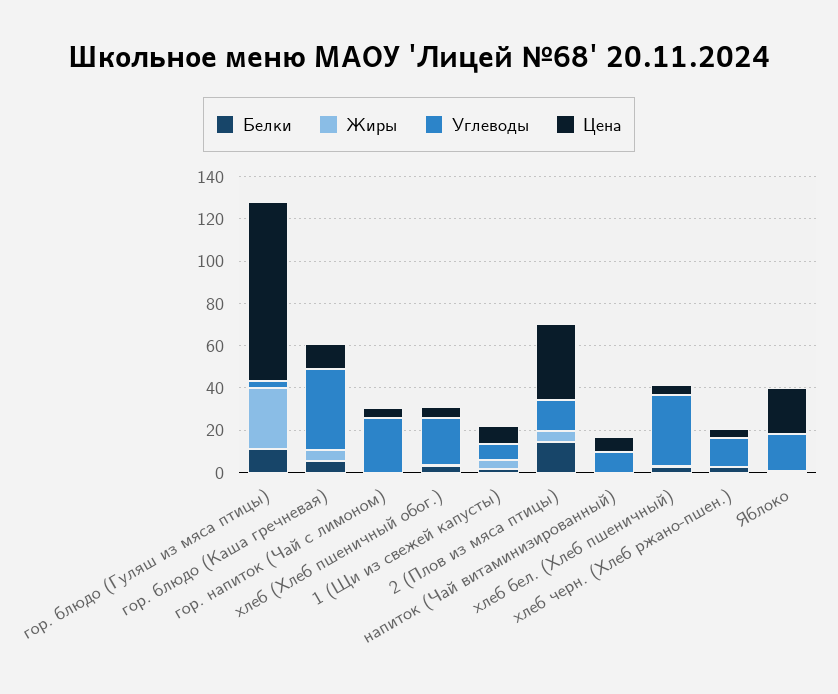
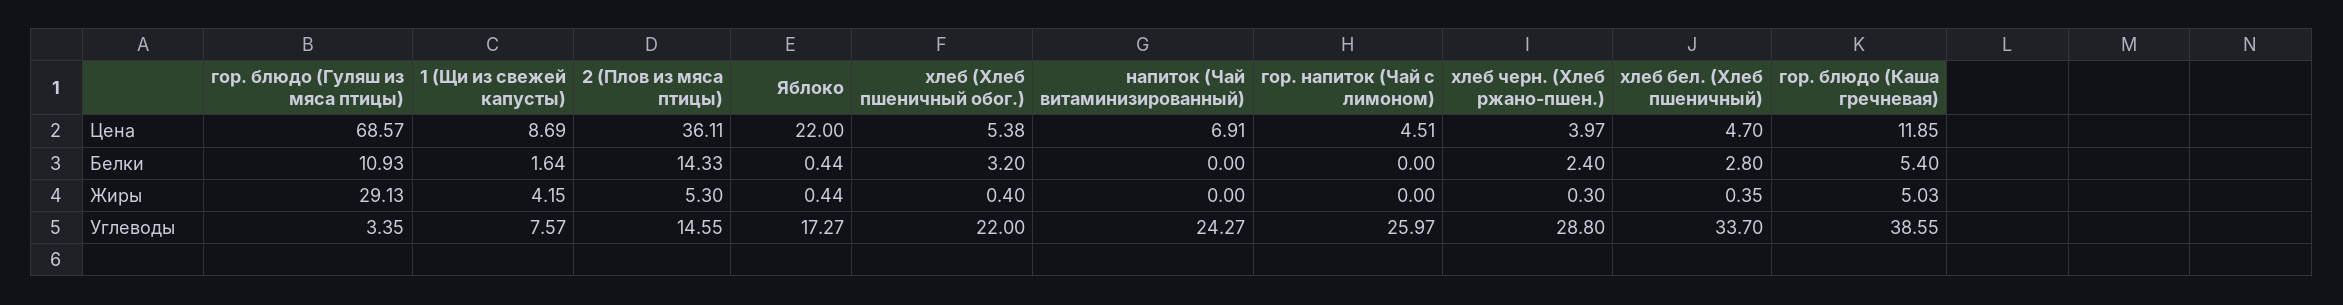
  {
    "Белки": {
      "гор. блюдо (Гуляш из мяса птицы)": 10.93,
      "гор. блюдо (Каша гречневая)": 5.4,
      "гор. напиток (Чай с лимоном)": 0,
      "хлеб (Хлеб пшеничный обог.)": 3.2,
      "1 (Щи из свежей капусты)": 1.64,
      "2 (Плов из мяса птицы)": 14.33,
      "напиток (Чай витаминизированный)": 0,
      "хлеб бел. (Хлеб пшеничный)": 2.8,
      "хлеб черн. (Хлеб ржано-пшен.)": 2.4,
      "Яблоко": 0.44
    },
    "Жиры": {
      "гор. блюдо (Гуляш из мяса птицы)": 29.13,
      "гор. блюдо (Каша гречневая)": 5.03,
      "гор. напиток (Чай с лимоном)": 0,
      "хлеб (Хлеб пшеничный обог.)": 0.4,
      "1 (Щи из свежей капусты)": 4.15,
      "2 (Плов из мяса птицы)": 5.3,
      "напиток (Чай витаминизированный)": 0,
      "хлеб бел. (Хлеб пшеничный)": 0.35,
      "хлеб черн. (Хлеб ржано-пшен.)": 0.3,
      "Яблоко": 0.44
    },
    "Углеводы": {
      "гор. блюдо (Гуляш из мяса птицы)": 3.35,
      "гор. блюдо (Каша гречневая)": 38.55,
      "гор. напиток (Чай с лимоном)": 25.97,
      "хлеб (Хлеб пшеничный обог.)": 22,
      "1 (Щи из свежей капусты)": 7.57,
      "2 (Плов из мяса птицы)": 14.55,
-     "напиток (Чай витаминизированный)": 10,
+     "напиток (Чай витаминизированный)": 24.27,
      "хлеб бел. (Хлеб пшеничный)": 33.7,
-     "хлеб черн. (Хлеб ржано-пшен.)": 15,
+     "хлеб черн. (Хлеб ржано-пшен.)": 28.8,
      "Яблоко": 17.27
    },
    "Цена": {
-     "гор. блюдо (Гуляш из мяса птицы)": 85,
+     "гор. блюдо (Гуляш из мяса птицы)": 68.57,
      "гор. блюдо (Каша гречневая)": 11.85,
      "гор. напиток (Чай с лимоном)": 4.51,
      "хлеб (Хлеб пшеничный обог.)": 5.38,
      "1 (Щи из свежей капусты)": 8.69,
      "2 (Плов из мяса птицы)": 36.11,
      "напиток (Чай витаминизированный)": 6.91,
      "хлеб бел. (Хлеб пшеничный)": 4.7,
      "хлеб черн. (Хлеб ржано-пшен.)": 3.97,
      "Яблоко": 22
    }
  }

